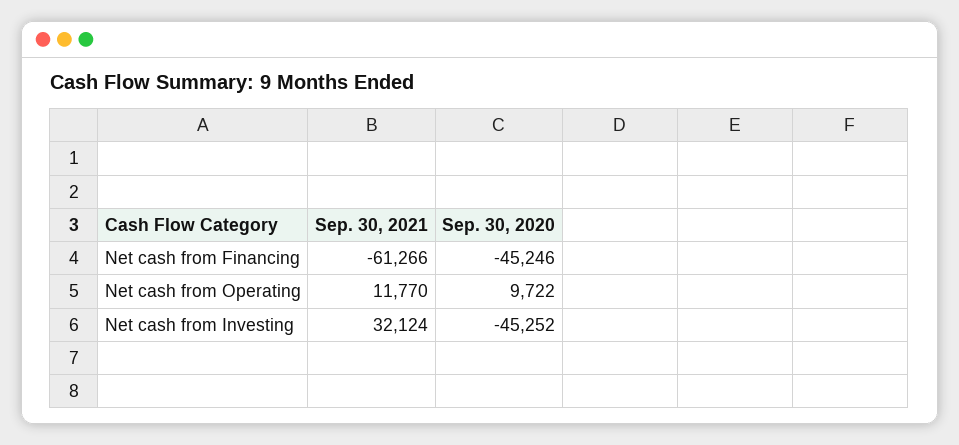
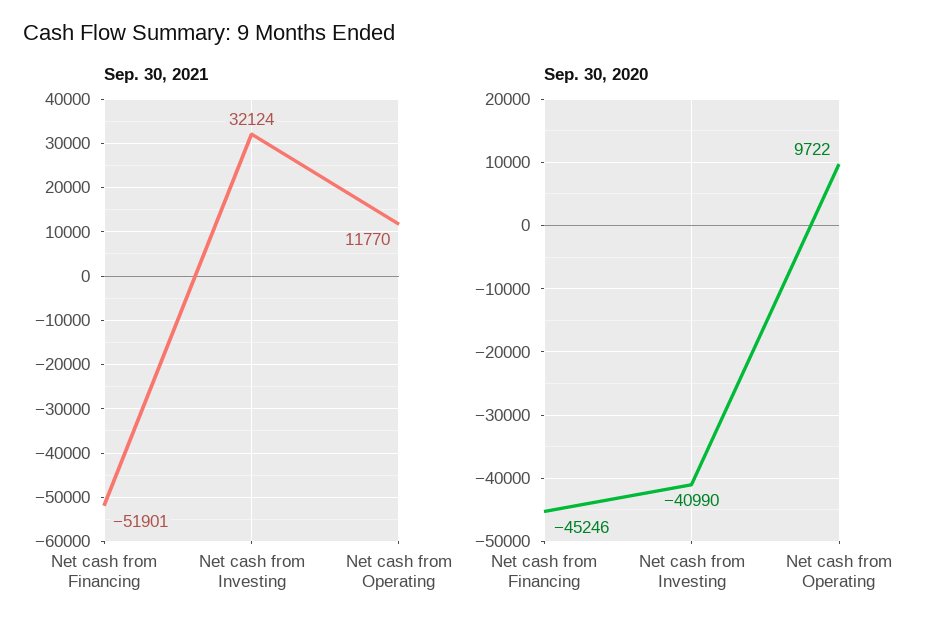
  {
    "Sep. 30, 2021": {
-     "Net cash from Financing": -61266,
+     "Net cash from Financing": -51901,
      "Net cash from Operating": 11770,
      "Net cash from Investing": 32124
    },
    "Sep. 30, 2020": {
      "Net cash from Financing": -45246,
      "Net cash from Operating": 9722,
-     "Net cash from Investing": -45252
+     "Net cash from Investing": -40990
    }
  }

